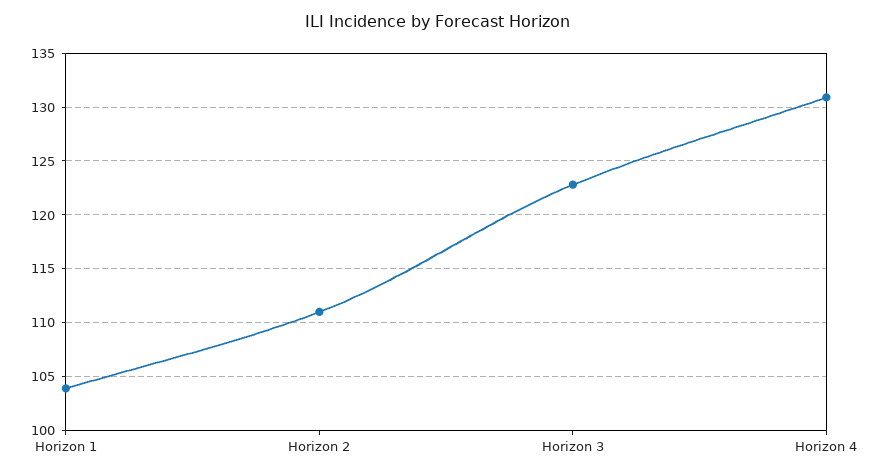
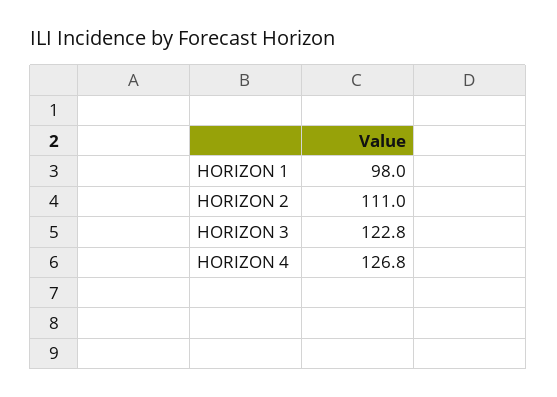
  {
-   "Horizon 1": 104,
+   "Horizon 1": 98,
    "Horizon 2": 111,
    "Horizon 3": 122.8,
-   "Horizon 4": 131
+   "Horizon 4": 126.8
  }

